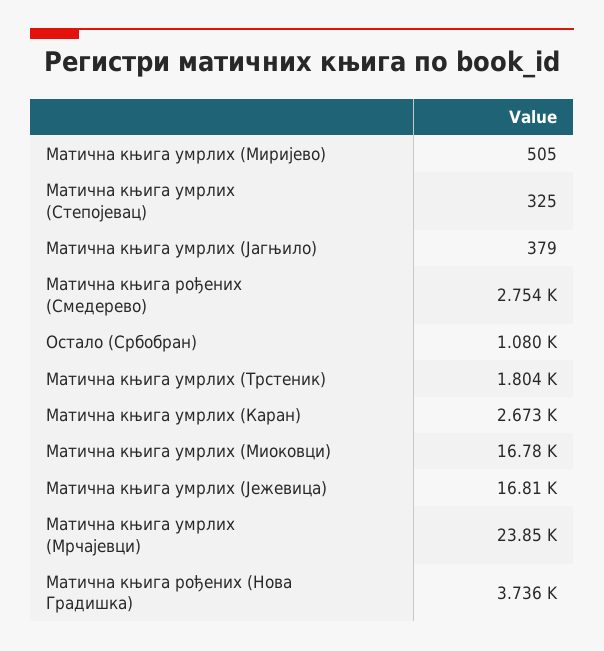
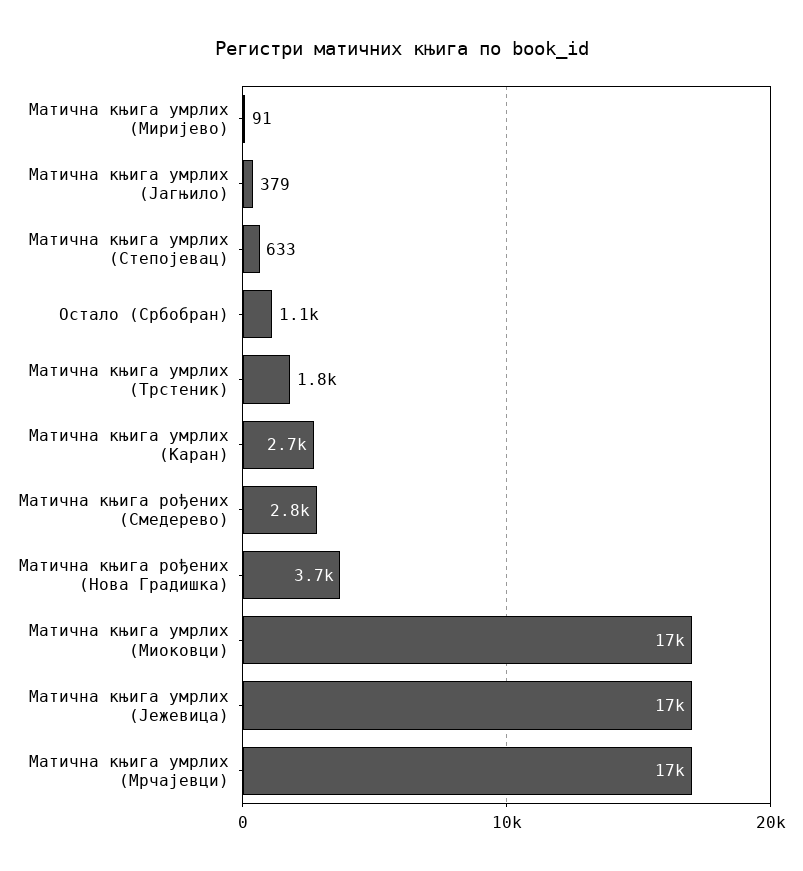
  {
-   "Матична књига умрлих (Миријево)": 505,
+   "Матична књига умрлих (Миријево)": 91,
-   "Матична књига умрлих (Степојевац)": 325,
+   "Матична књига умрлих (Степојевац)": 633,
    "Матична књига умрлих (Јагњило)": 379,
    "Матична књига рођених (Смедерево)": 2754,
    "Остало (Србобран)": 1080,
    "Матична књига умрлих (Трстеник)": 1804,
    "Матична књига умрлих (Каран)": 2673,
    "Матична књига умрлих (Миоковци)": 16780,
    "Матична књига умрлих (Јежевица)": 16810,
-   "Матична књига умрлих (Мрчајевци)": 23850,
+   "Матична књига умрлих (Мрчајевци)": 17000,
    "Матична књига рођених (Нова Градишка)": 3736
  }

